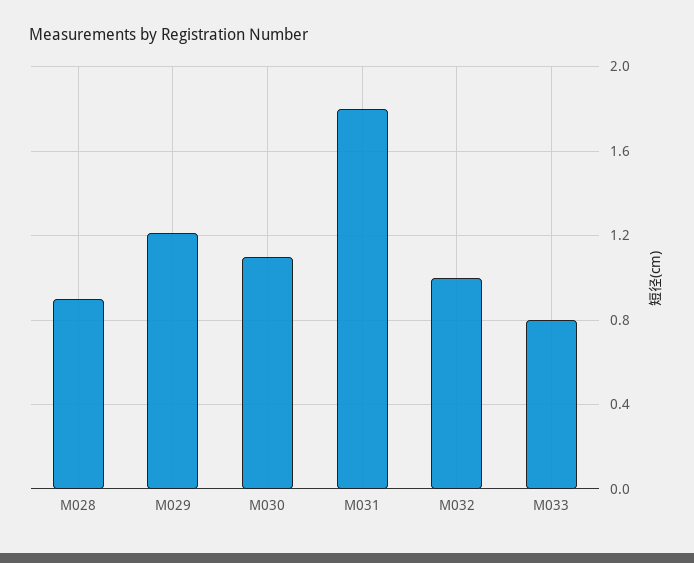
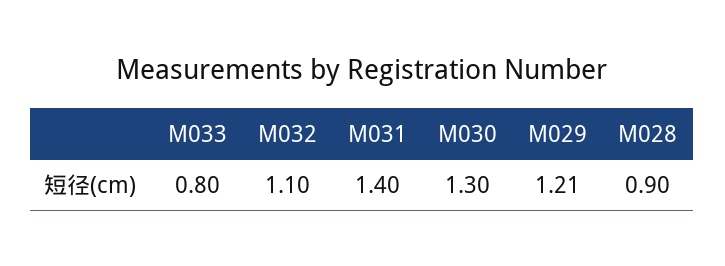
  {
    "M028": 0.9,
    "M029": 1.21,
-   "M030": 1.1,
+   "M030": 1.3,
-   "M031": 1.8,
+   "M031": 1.4,
-   "M032": 1,
+   "M032": 1.1,
    "M033": 0.8
  }

